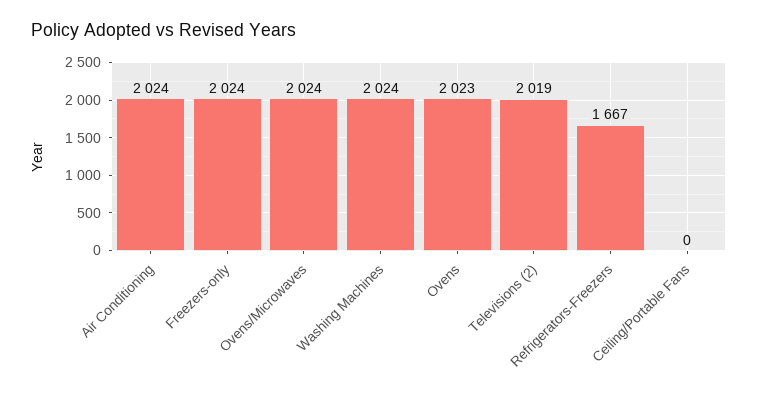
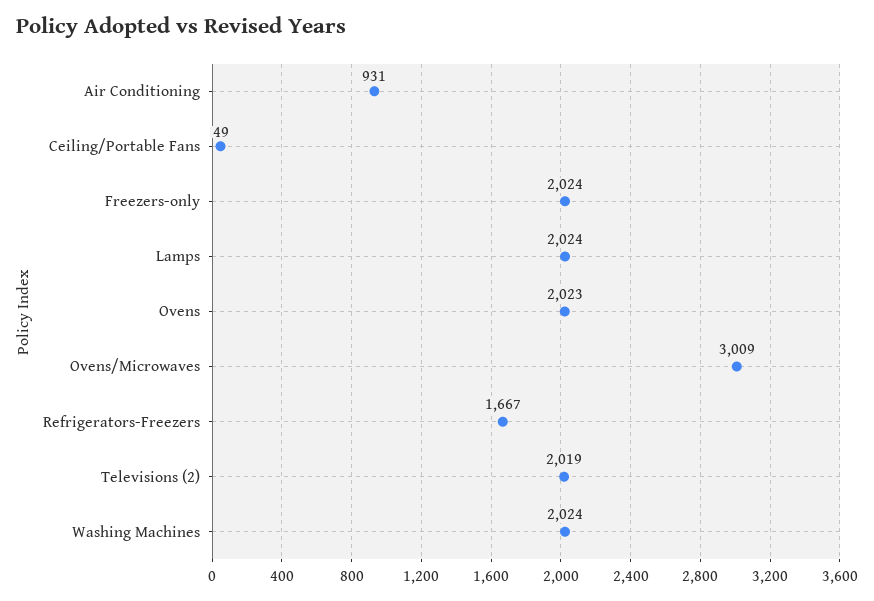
  {
-   "Air Conditioning": 2024,
+   "Air Conditioning": 931,
    "Freezers-only": 2024,
-   "Ovens/Microwaves": 2024,
+   "Ovens/Microwaves": 3009,
    "Washing Machines": 2024,
    "Ovens": 2023,
    "Televisions (2)": 2019,
    "Refrigerators-Freezers": 1667,
-   "Ceiling/Portable Fans": 0
+   "Ceiling/Portable Fans": 49,
+   "Lamps": 2024
  }

